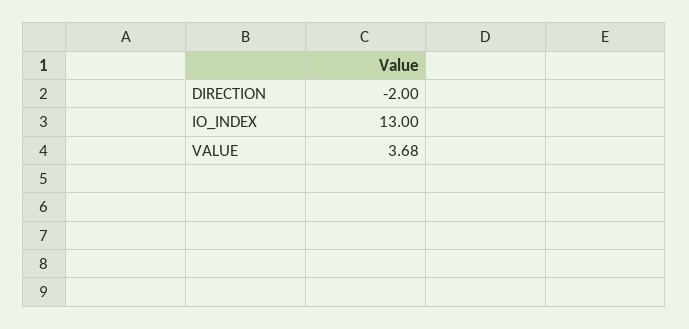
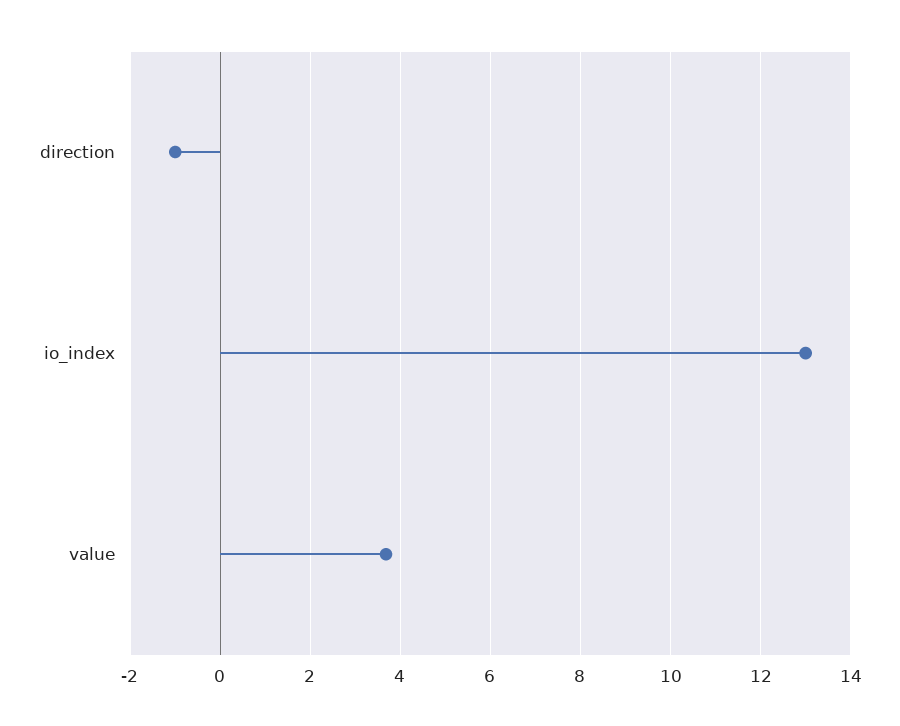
  {
-   "DIRECTION": -2,
+   "DIRECTION": -1,
    "IO_INDEX": 13,
    "VALUE": 3.68
  }

